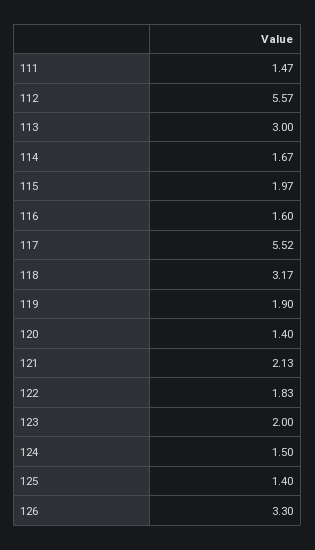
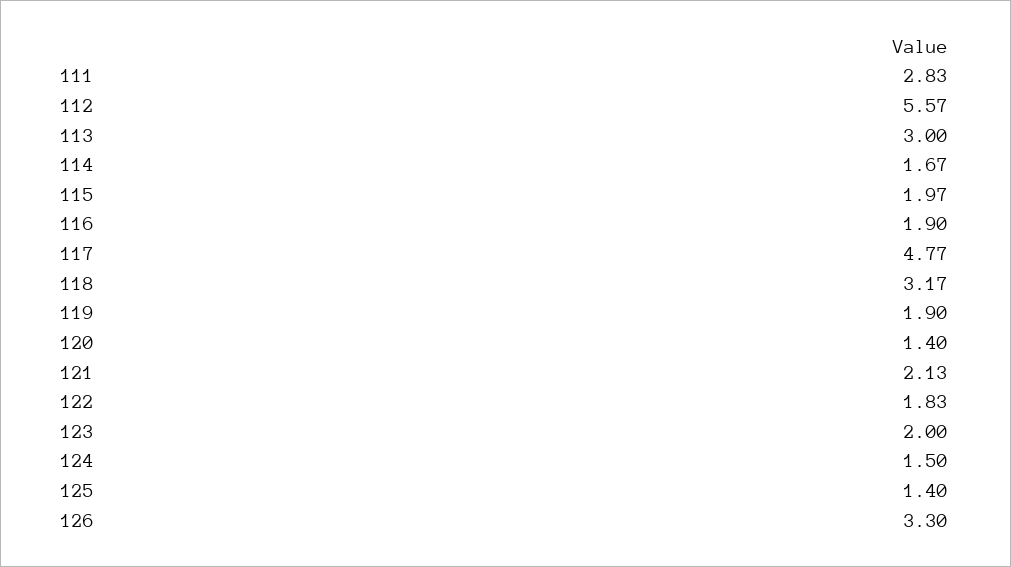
  {
-   "111": 1.47,
+   "111": 2.83,
    "112": 5.57,
    "113": 3,
    "114": 1.67,
    "115": 1.97,
-   "116": 1.6,
+   "116": 1.9,
-   "117": 5.52,
+   "117": 4.77,
    "118": 3.17,
    "119": 1.9,
    "120": 1.4,
    "121": 2.13,
    "122": 1.83,
    "123": 2,
    "124": 1.5,
    "125": 1.4,
    "126": 3.3
  }

